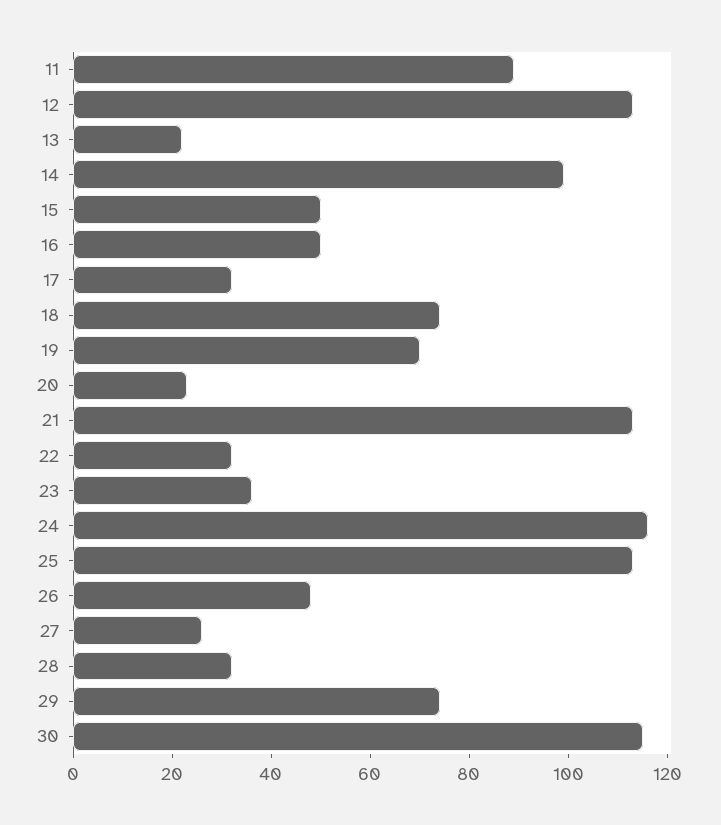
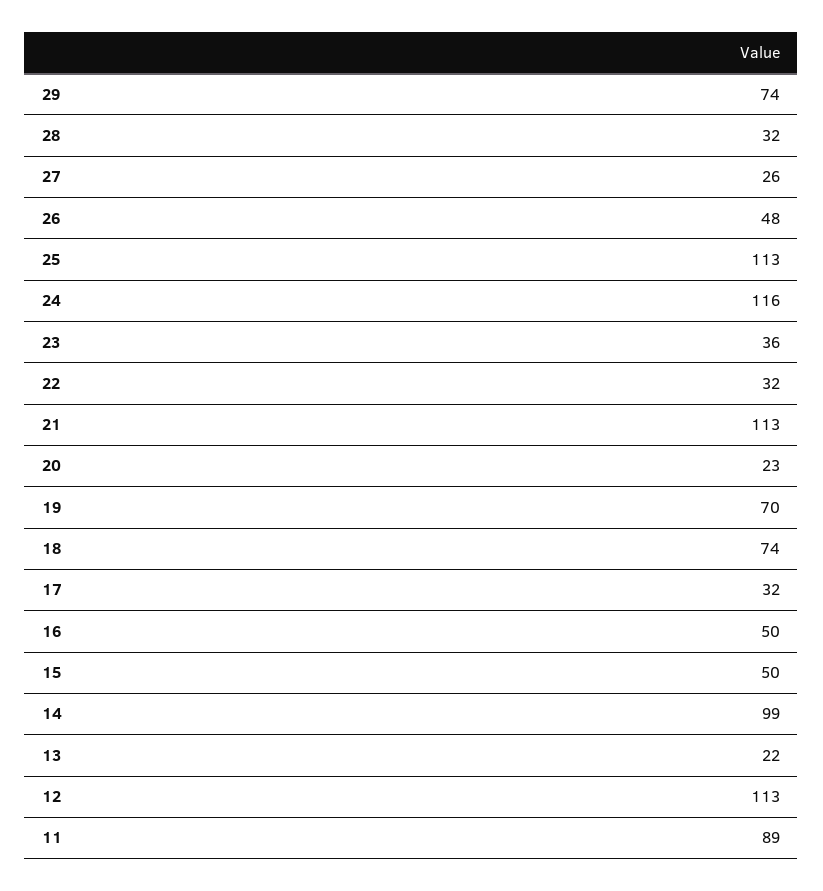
  {
    "11": 89,
    "12": 113,
    "13": 22,
    "14": 99,
    "15": 50,
    "16": 50,
    "17": 32,
    "18": 74,
    "19": 70,
    "20": 23,
    "21": 113,
    "22": 32,
    "23": 36,
    "24": 116,
    "25": 113,
    "26": 48,
    "27": 26,
    "28": 32,
-   "29": 74,
+   "29": 74
-   "30": 115
  }

